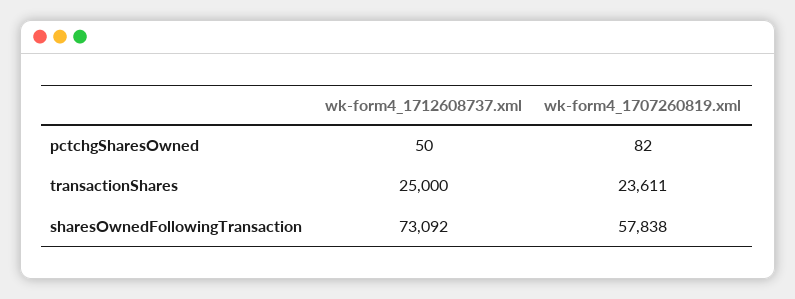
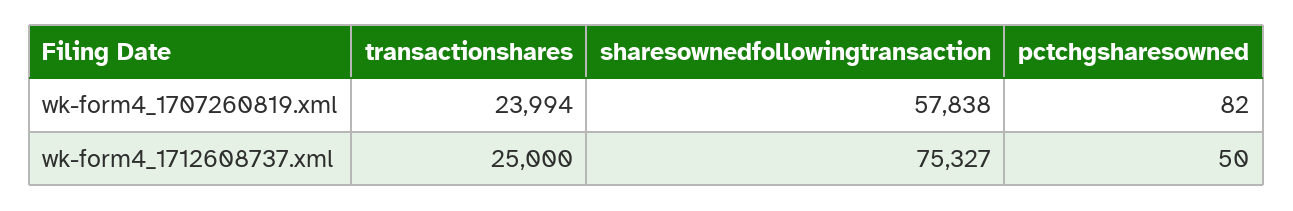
  {
    "wk-form4_1712608737.xml": {
      "pctchgSharesOwned": 50,
      "transactionShares": 25000,
-     "sharesOwnedFollowingTransaction": 73092
+     "sharesOwnedFollowingTransaction": 75327
    },
    "wk-form4_1707260819.xml": {
      "pctchgSharesOwned": 82,
-     "transactionShares": 23611,
+     "transactionShares": 23994,
      "sharesOwnedFollowingTransaction": 57838
    }
  }

